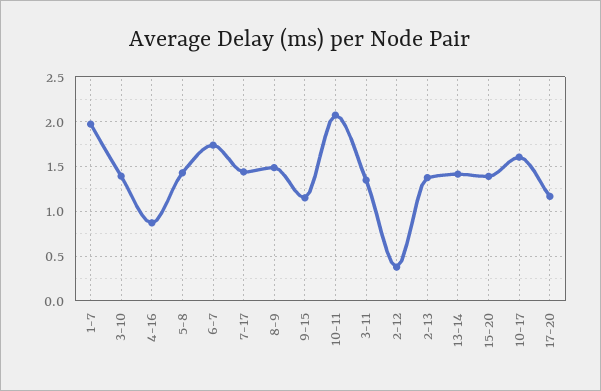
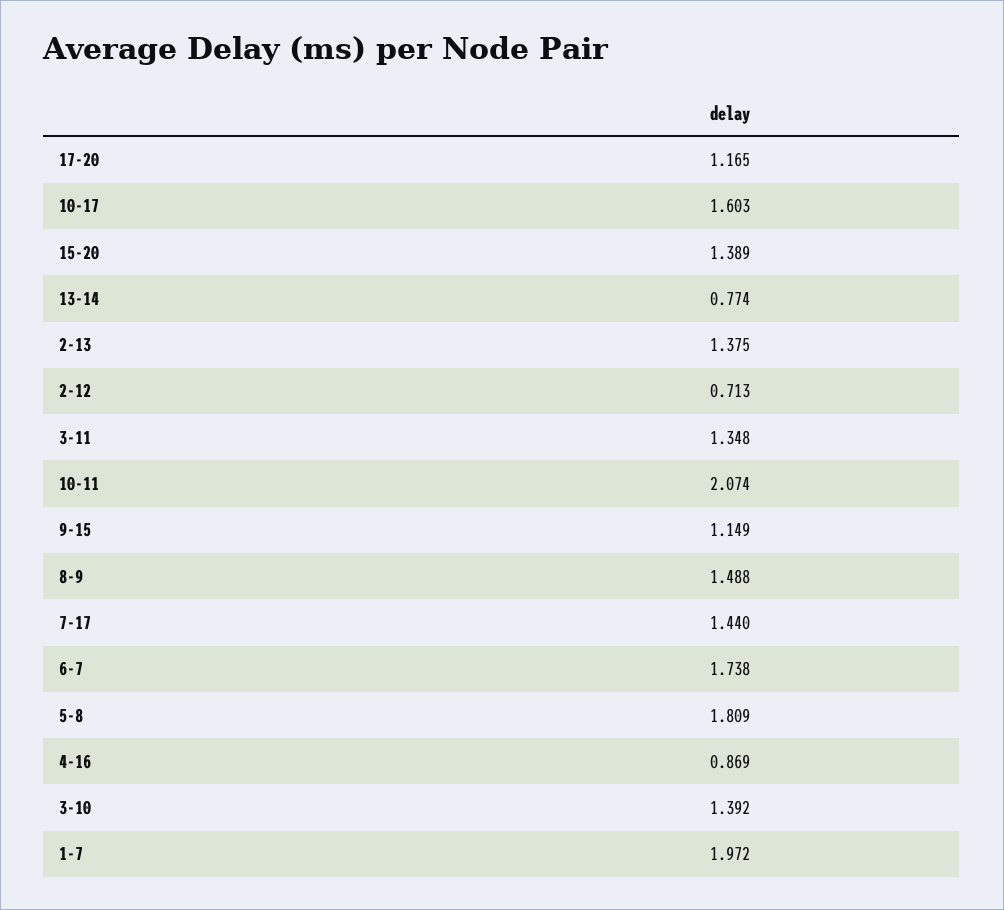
  {
    "1-7": 1.972,
    "3-10": 1.392,
    "4-16": 0.869,
-   "5-8": 1.4,
+   "5-8": 1.809,
    "6-7": 1.738,
    "7-17": 1.44,
    "8-9": 1.488,
    "9-15": 1.149,
    "10-11": 2.074,
    "3-11": 1.348,
-   "2-12": 0.4,
+   "2-12": 0.713,
    "2-13": 1.375,
-   "13-14": 1.4,
+   "13-14": 0.774,
    "15-20": 1.389,
    "10-17": 1.603,
    "17-20": 1.165
  }

